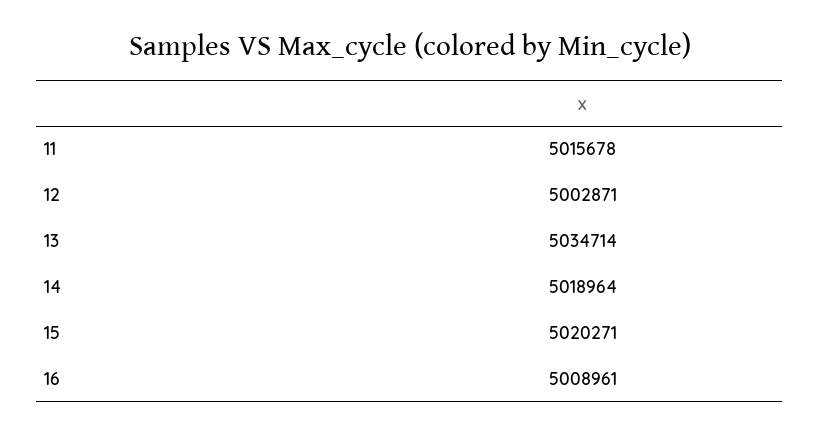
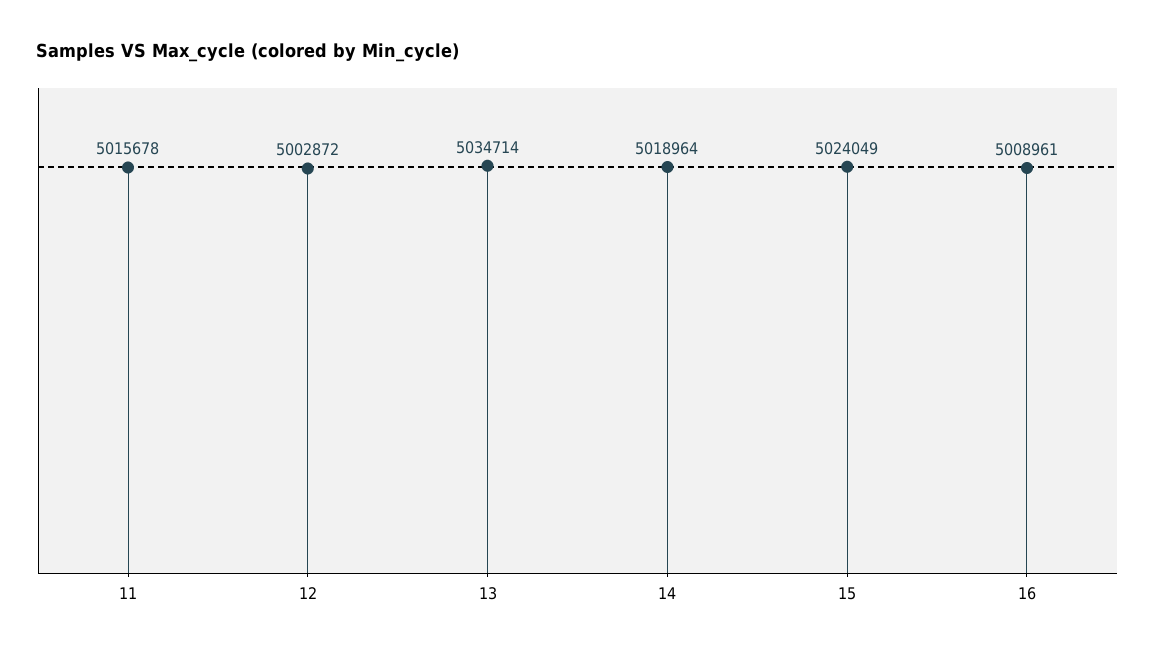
  {
    "11": 5015678,
-   "12": 5002871,
+   "12": 5002872,
    "13": 5034714,
    "14": 5018964,
-   "15": 5020271,
+   "15": 5024049,
    "16": 5008961
  }

